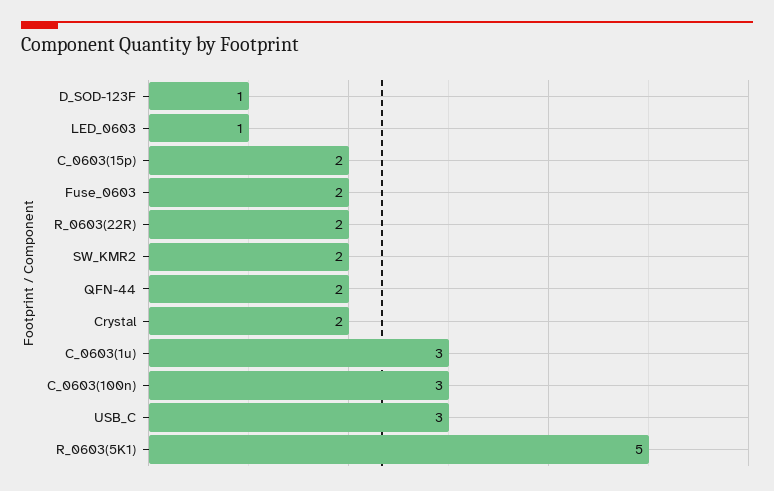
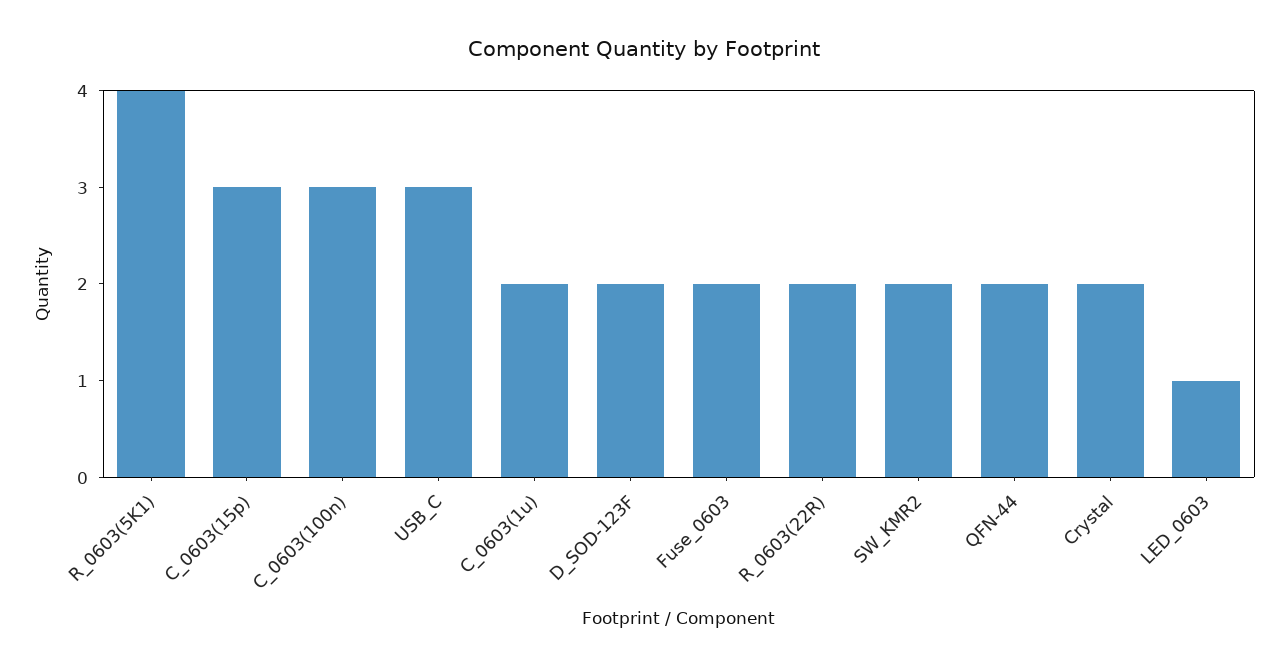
  {
-   "D_SOD-123F": 1,
+   "D_SOD-123F": 2,
    "LED_0603": 1,
-   "C_0603(15p)": 2,
+   "C_0603(15p)": 3,
    "Fuse_0603": 2,
    "R_0603(22R)": 2,
    "SW_KMR2": 2,
    "QFN-44": 2,
    "Crystal": 2,
-   "C_0603(1u)": 3,
+   "C_0603(1u)": 2,
    "C_0603(100n)": 3,
    "USB_C": 3,
-   "R_0603(5K1)": 5
+   "R_0603(5K1)": 4
  }

